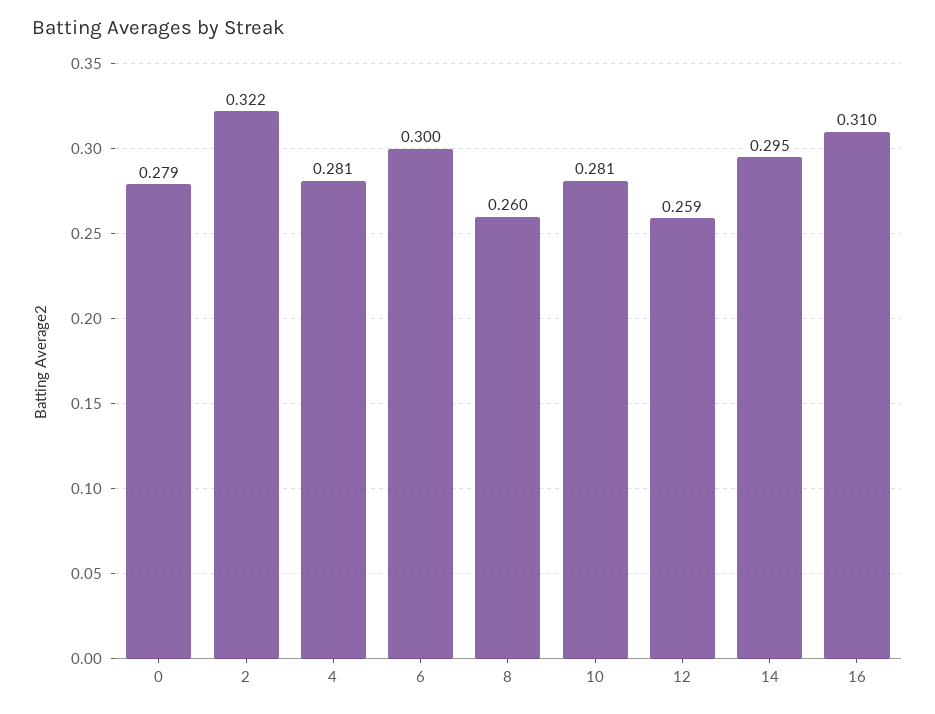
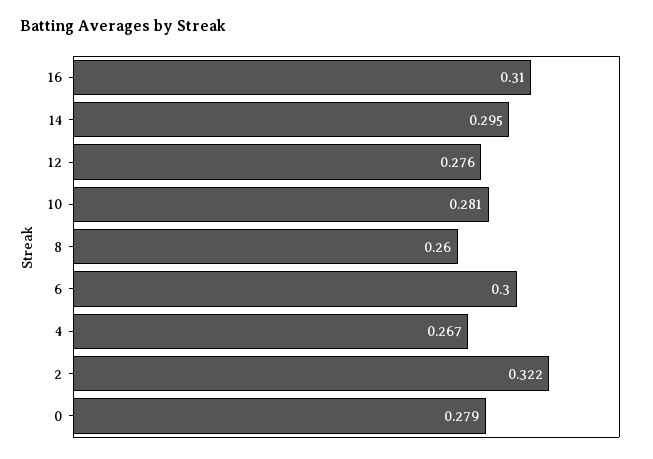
  {
    "0": 0.279,
    "2": 0.322,
-   "4": 0.281,
+   "4": 0.267,
    "6": 0.3,
    "8": 0.26,
    "10": 0.281,
-   "12": 0.259,
+   "12": 0.276,
    "14": 0.295,
    "16": 0.31
  }

